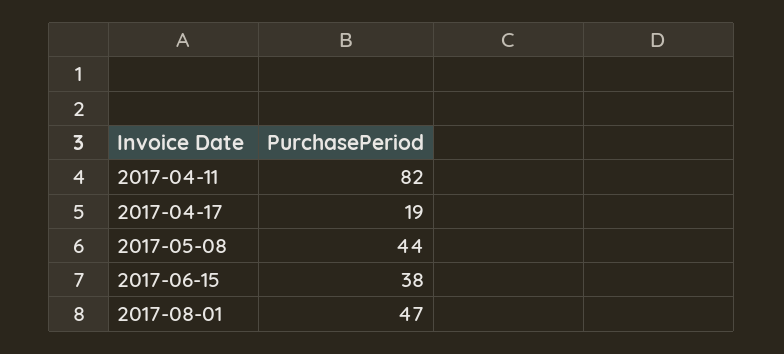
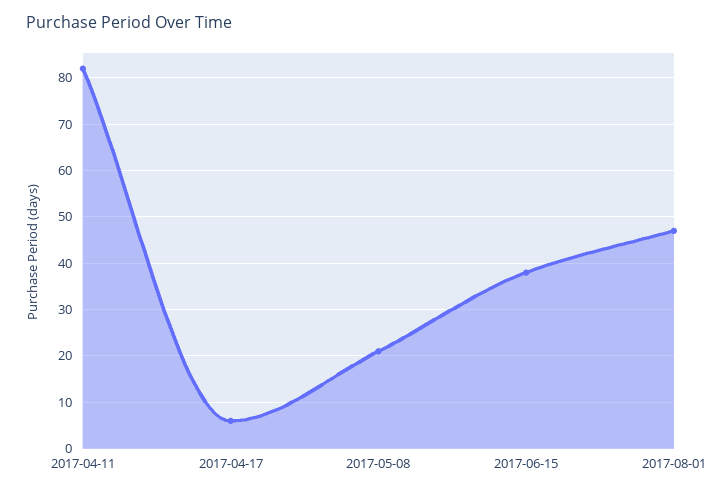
  {
    "2017-04-11": 82,
-   "2017-04-17": 19,
+   "2017-04-17": 5,
-   "2017-05-08": 44,
+   "2017-05-08": 20,
    "2017-06-15": 38,
    "2017-08-01": 47
  }

